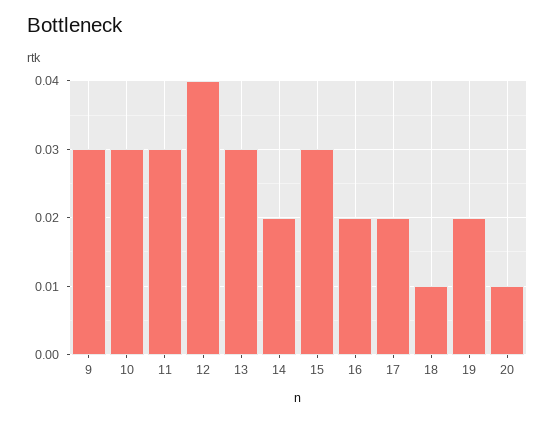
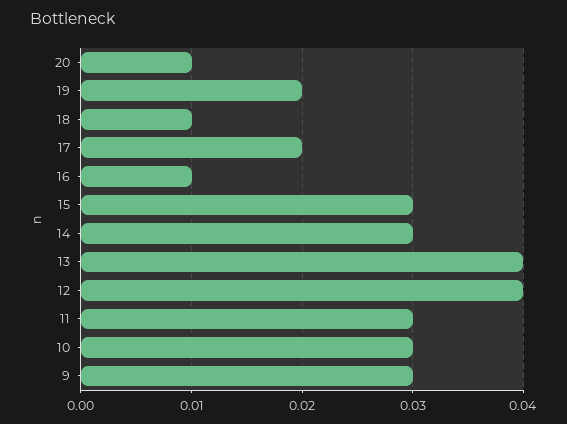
  {
    "9": 0.03,
    "10": 0.03,
    "11": 0.03,
    "12": 0.04,
-   "13": 0.03,
+   "13": 0.04,
-   "14": 0.02,
+   "14": 0.03,
    "15": 0.03,
-   "16": 0.02,
+   "16": 0.01,
    "17": 0.02,
    "18": 0.01,
    "19": 0.02,
    "20": 0.01
  }

